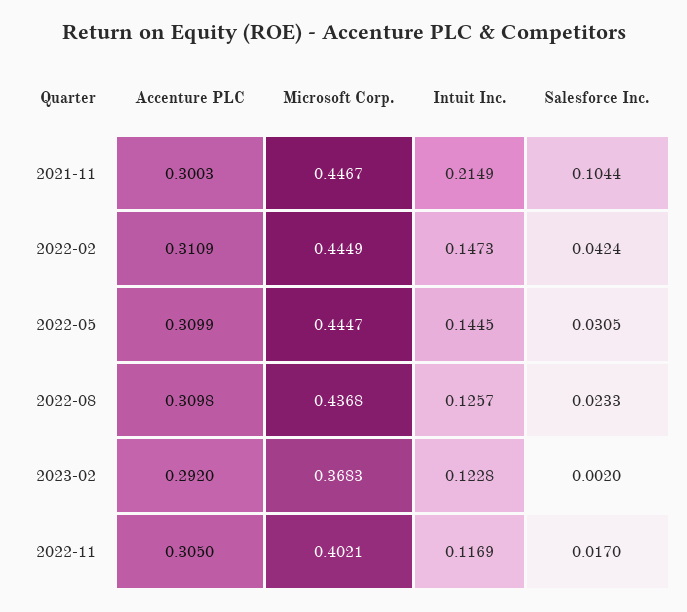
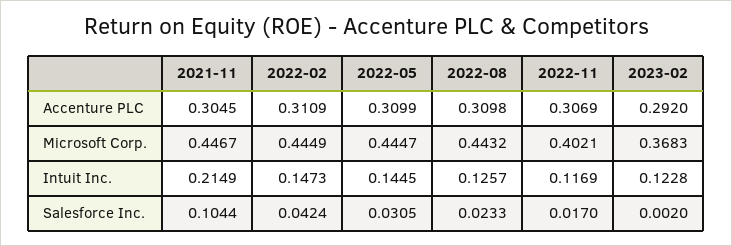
  {
    "Accenture PLC": {
-     "2021-11": 0.3003,
+     "2021-11": 0.3045,
      "2022-02": 0.3109,
      "2022-05": 0.3099,
      "2022-08": 0.3098,
      "2023-02": 0.292,
-     "2022-11": 0.305
+     "2022-11": 0.3069
    },
    "Microsoft Corp.": {
      "2021-11": 0.4467,
      "2022-02": 0.4449,
      "2022-05": 0.4447,
-     "2022-08": 0.4368,
+     "2022-08": 0.4432,
      "2023-02": 0.3683,
      "2022-11": 0.4021
    },
    "Intuit Inc.": {
      "2021-11": 0.2149,
      "2022-02": 0.1473,
      "2022-05": 0.1445,
      "2022-08": 0.1257,
      "2023-02": 0.1228,
      "2022-11": 0.1169
    },
    "Salesforce Inc.": {
      "2021-11": 0.1044,
      "2022-02": 0.0424,
      "2022-05": 0.0305,
      "2022-08": 0.0233,
      "2023-02": 0.002,
      "2022-11": 0.017
    }
  }

